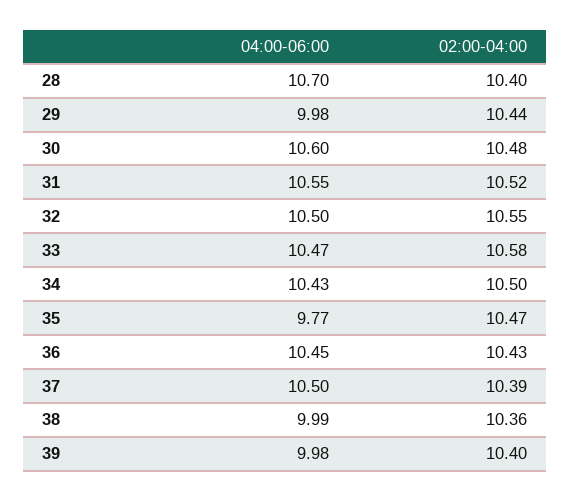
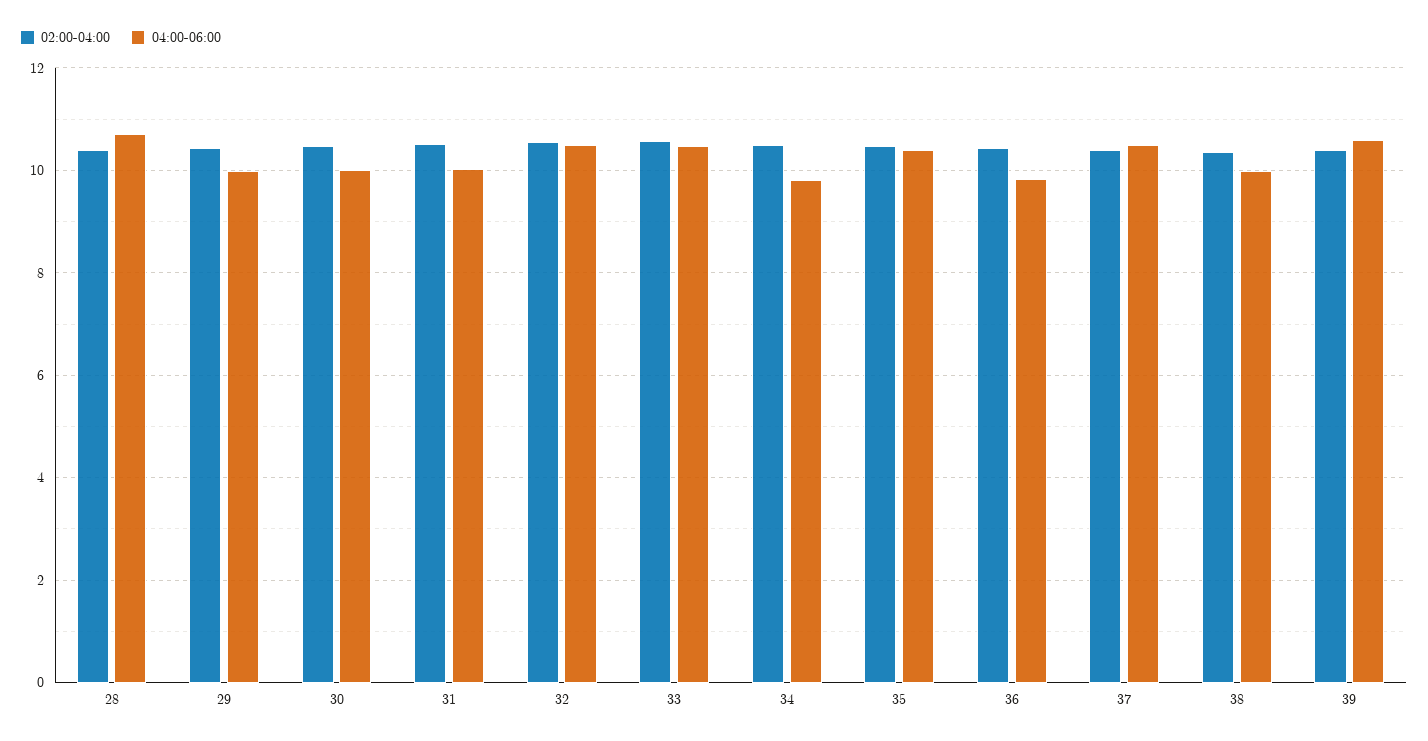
  {
    "04:00-06:00": {
      "28": 10.7,
      "29": 9.98,
-     "30": 10.6,
+     "30": 10,
-     "31": 10.55,
+     "31": 10,
      "32": 10.5,
      "33": 10.47,
-     "34": 10.43,
+     "34": 9.8,
-     "35": 9.77,
+     "35": 10.4,
-     "36": 10.45,
+     "36": 9.8,
      "37": 10.5,
      "38": 9.99,
-     "39": 9.98
+     "39": 10.6
    },
    "02:00-04:00": {
      "28": 10.4,
      "29": 10.44,
      "30": 10.48,
      "31": 10.52,
      "32": 10.55,
      "33": 10.58,
      "34": 10.5,
      "35": 10.47,
      "36": 10.43,
      "37": 10.39,
      "38": 10.36,
      "39": 10.4
    }
  }

